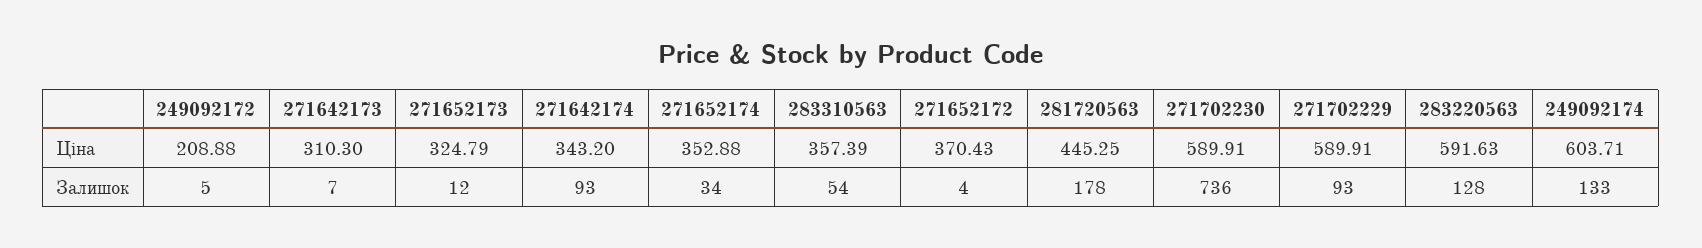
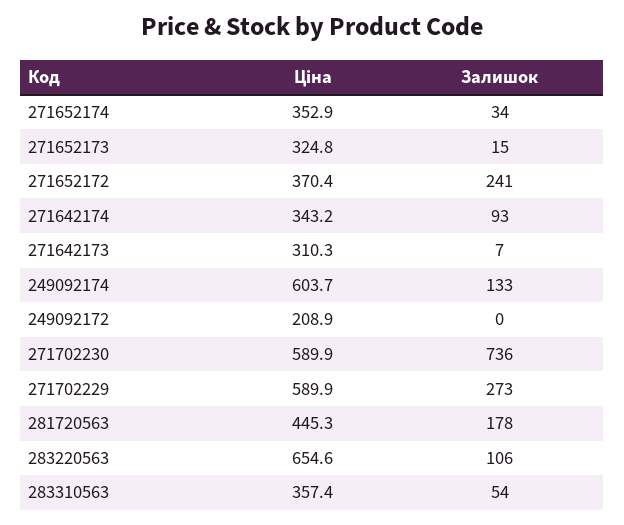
  {
    "249092172": {
      "Ціна": 208.88,
-     "Залишок": 5
+     "Залишок": 0
    },
    "271642173": {
      "Ціна": 310.3,
      "Залишок": 7
    },
    "271652173": {
      "Ціна": 324.79,
-     "Залишок": 12
+     "Залишок": 15
    },
    "271642174": {
      "Ціна": 343.2,
      "Залишок": 93
    },
    "271652174": {
      "Ціна": 352.88,
      "Залишок": 34
    },
    "283310563": {
      "Ціна": 357.39,
      "Залишок": 54
    },
    "271652172": {
      "Ціна": 370.43,
-     "Залишок": 4
+     "Залишок": 241
    },
    "281720563": {
      "Ціна": 445.25,
      "Залишок": 178
    },
    "271702230": {
      "Ціна": 589.91,
      "Залишок": 736
    },
    "271702229": {
      "Ціна": 589.91,
-     "Залишок": 93
+     "Залишок": 273
    },
    "283220563": {
-     "Ціна": 591.63,
+     "Ціна": 654.6,
-     "Залишок": 128
+     "Залишок": 106
    },
    "249092174": {
      "Ціна": 603.71,
      "Залишок": 133
    }
  }

